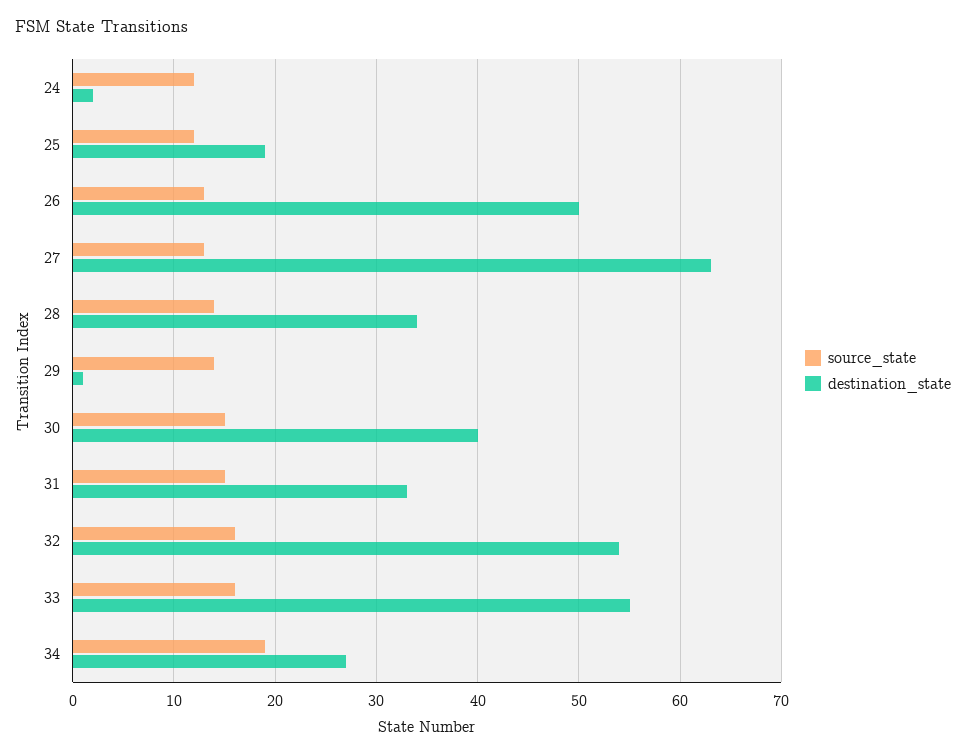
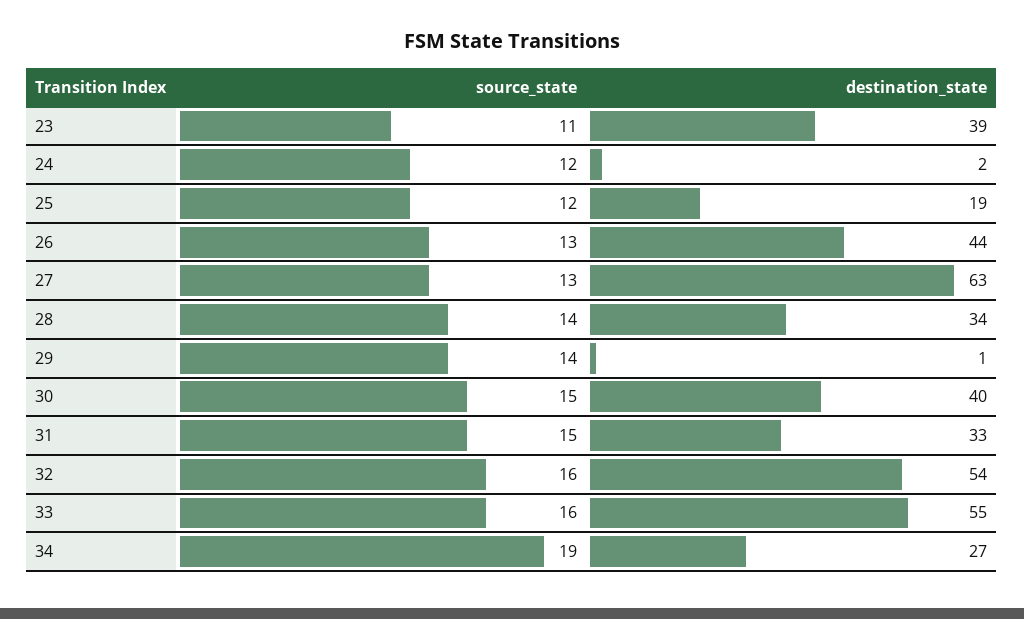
  {
    "source_state": {
      "24": 12,
      "25": 12,
      "26": 13,
      "27": 13,
      "28": 14,
      "29": 14,
      "30": 15,
      "31": 15,
      "32": 16,
      "33": 16,
-     "34": 19
+     "34": 19,
+     "23": 11
    },
    "destination_state": {
      "24": 2,
      "25": 19,
-     "26": 50,
+     "26": 44,
      "27": 63,
      "28": 34,
      "29": 1,
      "30": 40,
      "31": 33,
      "32": 54,
      "33": 55,
-     "34": 27
+     "34": 27,
+     "23": 39
    }
  }

